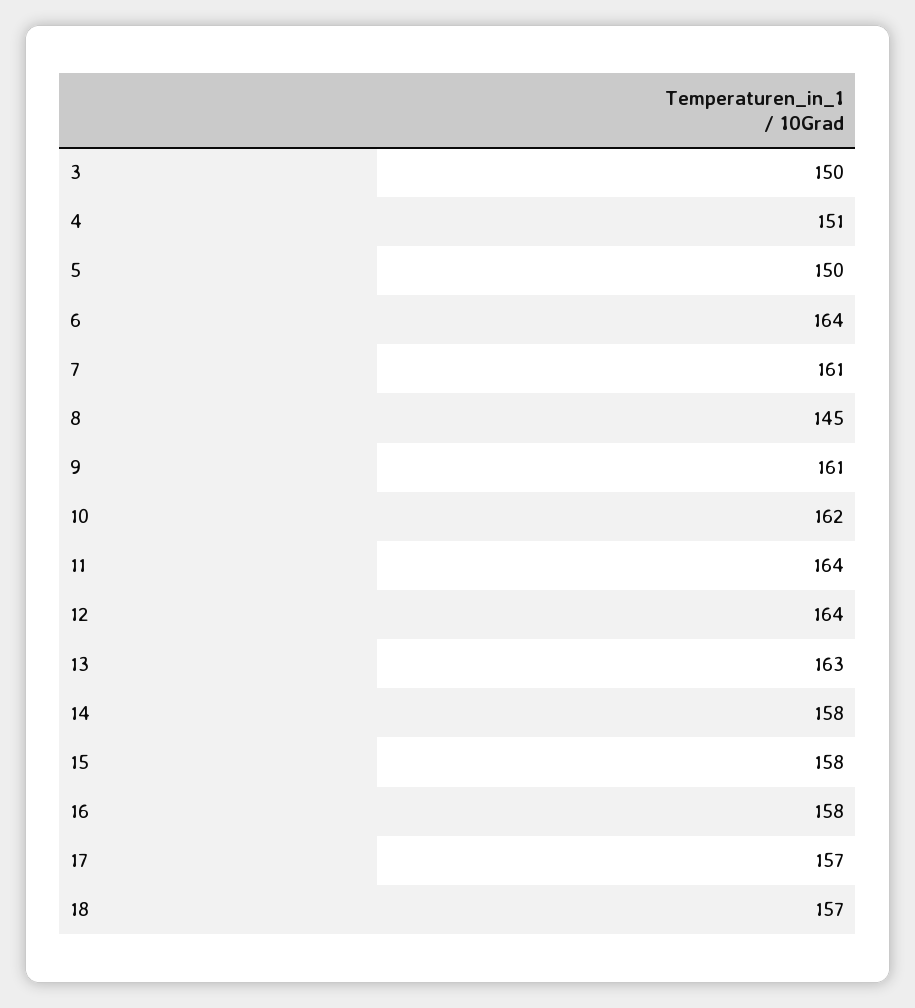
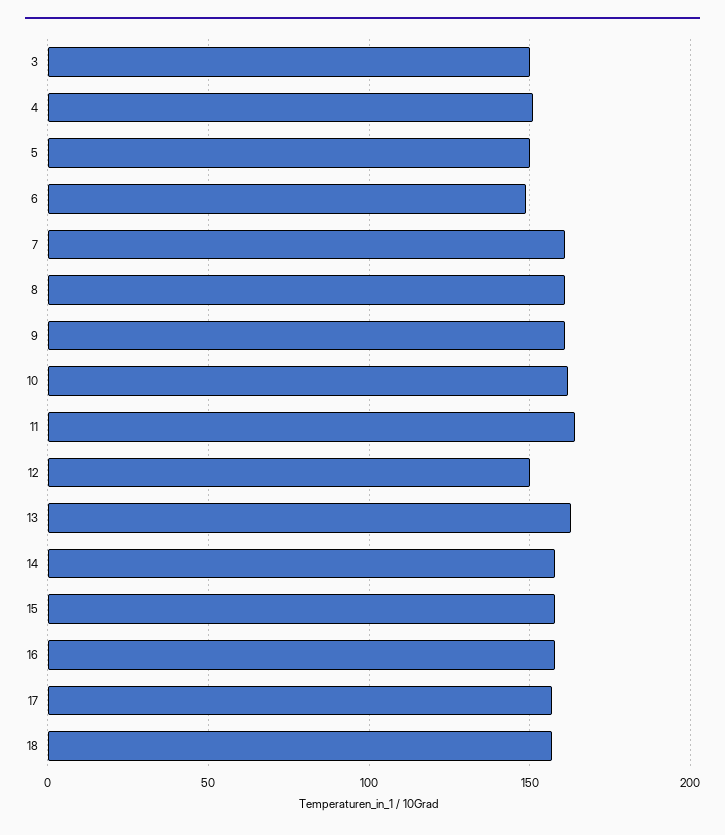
  {
    "3": 150,
    "4": 151,
    "5": 150,
-   "6": 164,
+   "6": 150,
    "7": 161,
-   "8": 145,
+   "8": 160,
    "9": 161,
    "10": 162,
    "11": 164,
-   "12": 164,
+   "12": 150,
    "13": 163,
    "14": 158,
    "15": 158,
    "16": 158,
    "17": 157,
    "18": 157
  }

